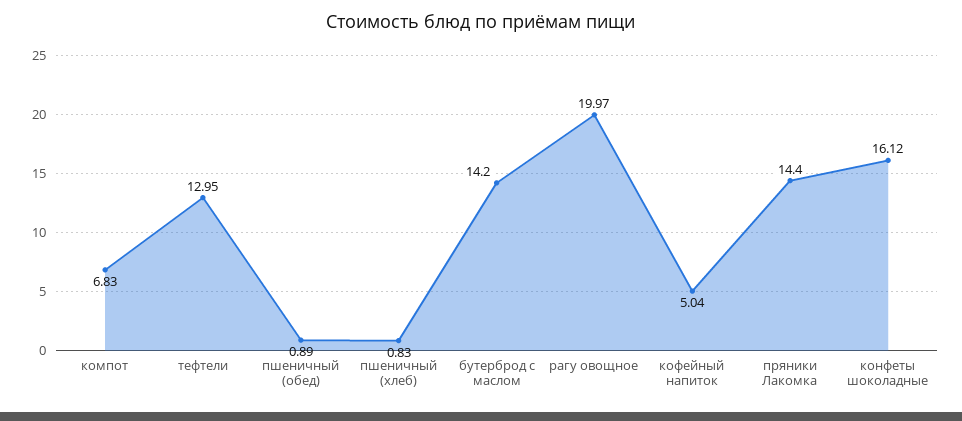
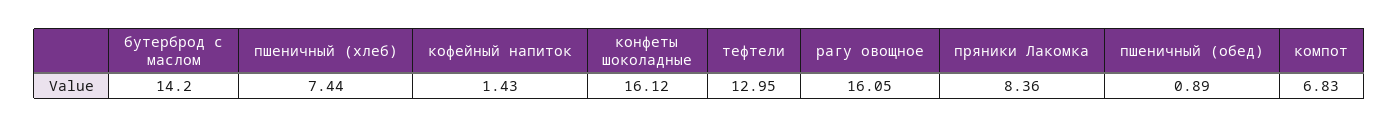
  {
    "компот": 6.83,
    "тефтели": 12.95,
    "пшеничный (обед)": 0.89,
-   "пшеничный (хлеб)": 0.83,
+   "пшеничный (хлеб)": 7.44,
    "бутерброд с маслом": 14.2,
-   "рагу овощное": 19.97,
+   "рагу овощное": 16.05,
-   "кофейный напиток": 5.04,
+   "кофейный напиток": 1.43,
-   "пряники Лакомка": 14.4,
+   "пряники Лакомка": 8.36,
    "конфеты шоколадные": 16.12
  }

